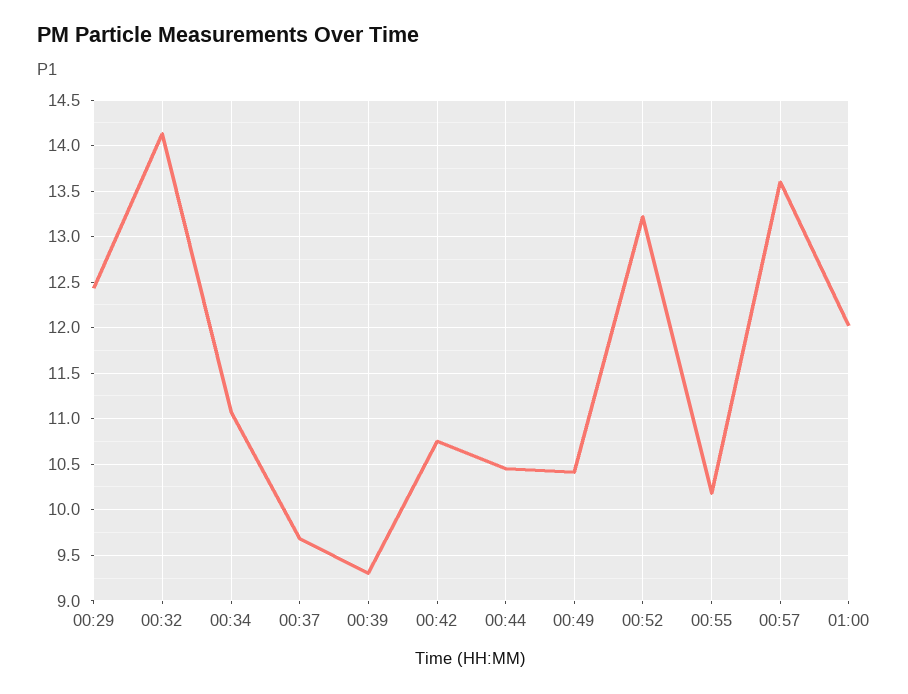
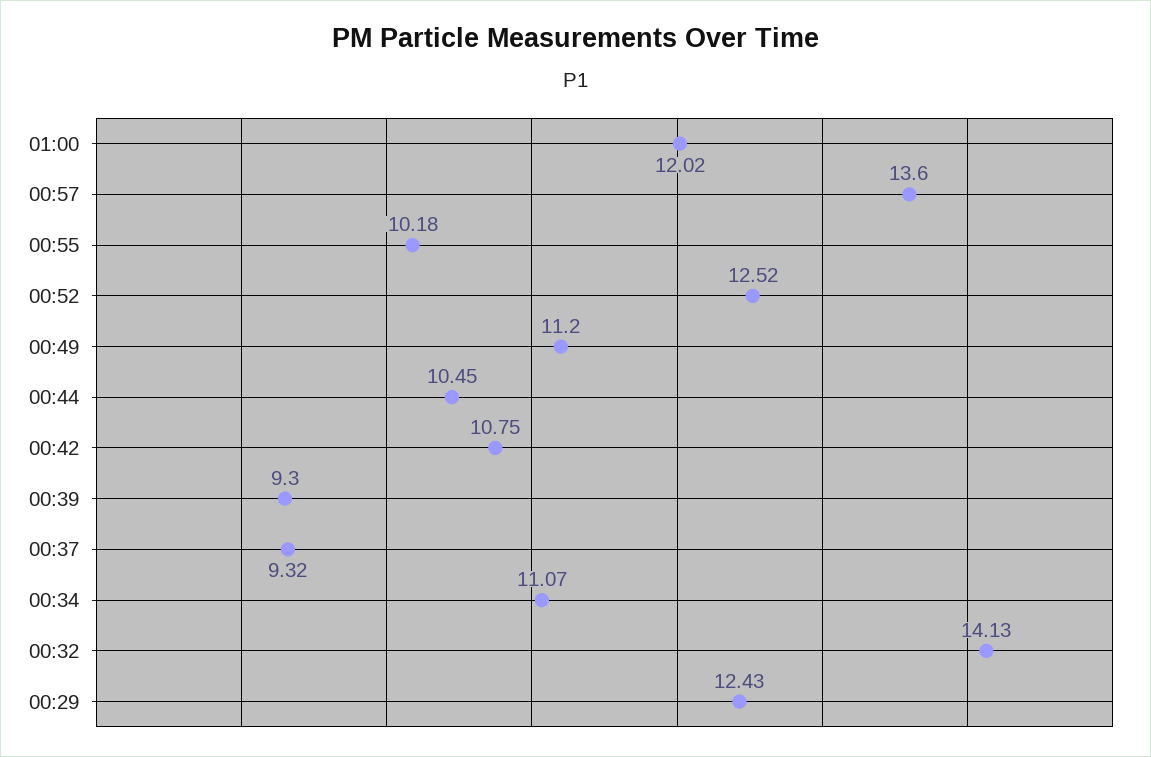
  {
    "00:29": 12.43,
    "00:32": 14.13,
    "00:34": 11.07,
-   "00:37": 9.7,
+   "00:37": 9.32,
    "00:39": 9.3,
    "00:42": 10.75,
    "00:44": 10.45,
-   "00:49": 10.4,
+   "00:49": 11.2,
-   "00:52": 13.2,
+   "00:52": 12.52,
    "00:55": 10.18,
    "00:57": 13.6,
    "01:00": 12.02
  }

